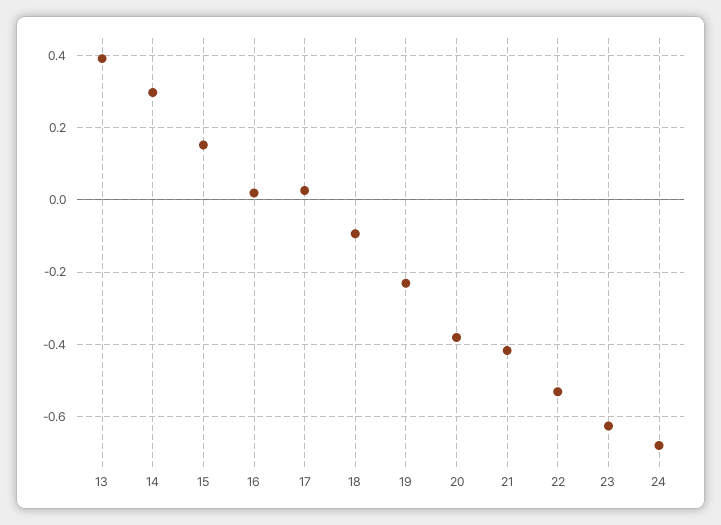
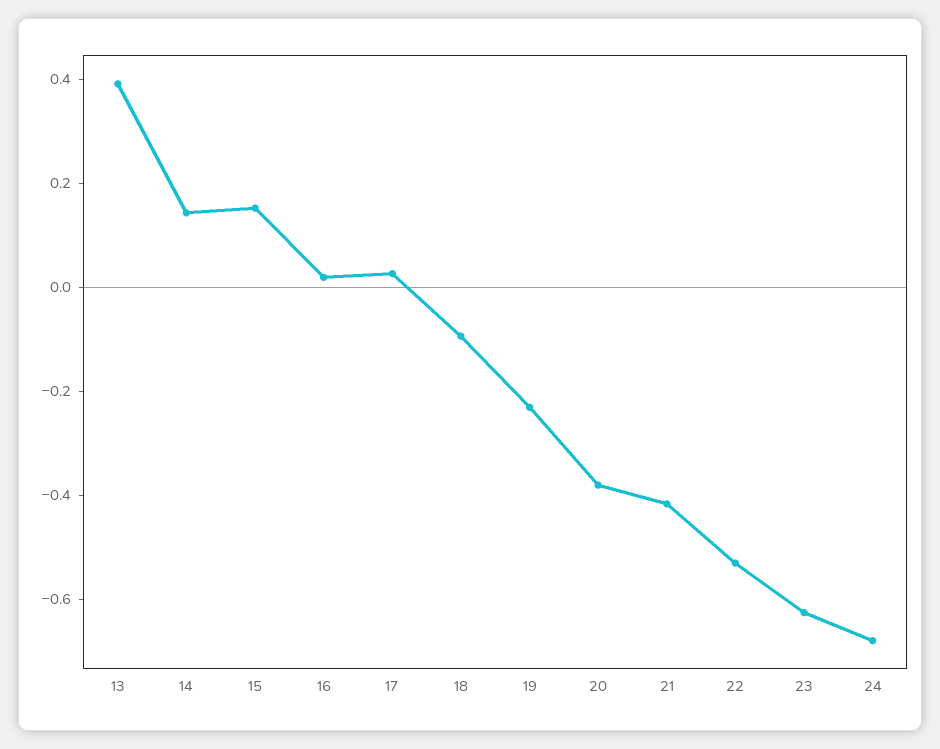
  {
    "13": 0.4,
-   "14": 0.3,
+   "14": 0.15,
    "15": 0.16,
    "16": 0.02,
    "17": 0.02,
    "18": -0.1,
    "19": -0.24,
    "20": -0.38,
    "21": -0.42,
    "22": -0.54,
    "23": -0.62,
    "24": -0.68
  }

